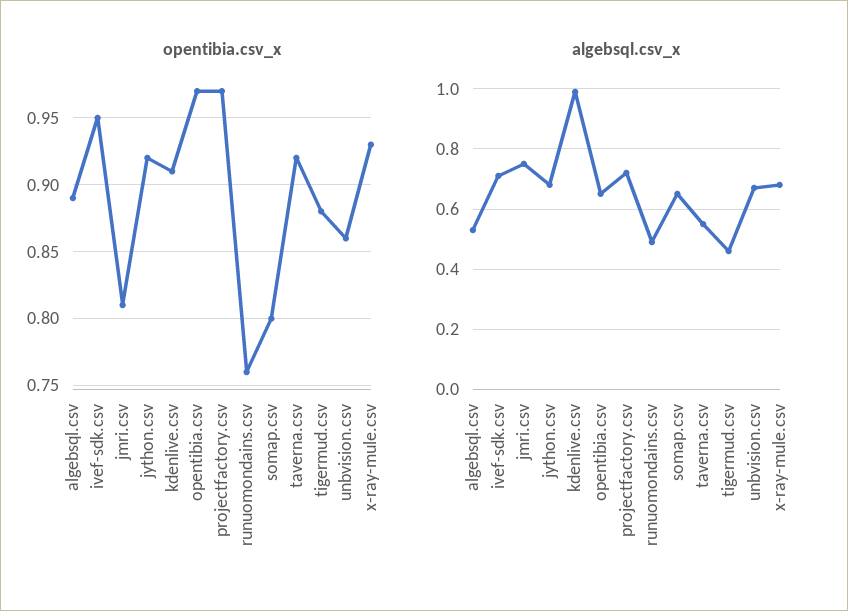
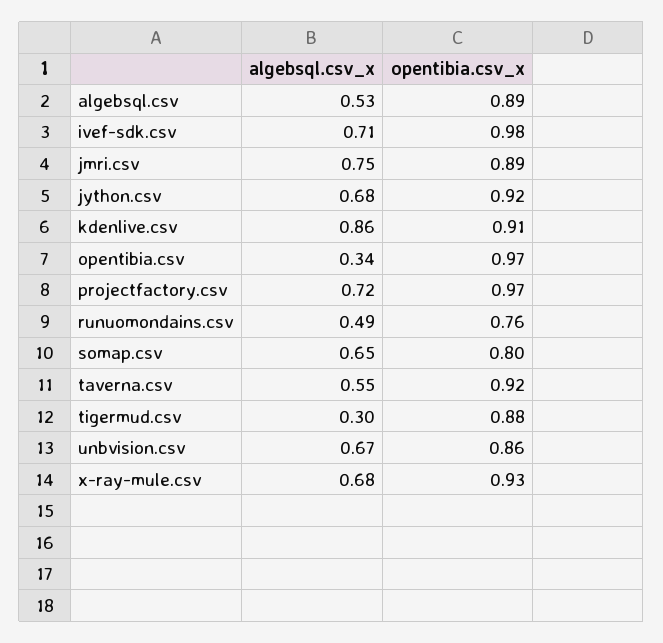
  {
    "opentibia.csv_x": {
      "algebsql.csv": 0.89,
-     "ivef-sdk.csv": 0.95,
+     "ivef-sdk.csv": 0.98,
-     "jmri.csv": 0.81,
+     "jmri.csv": 0.89,
      "jython.csv": 0.92,
      "kdenlive.csv": 0.91,
      "opentibia.csv": 0.97,
      "projectfactory.csv": 0.97,
      "runuomondains.csv": 0.76,
      "somap.csv": 0.8,
      "taverna.csv": 0.92,
      "tigermud.csv": 0.88,
      "unbvision.csv": 0.86,
      "x-ray-mule.csv": 0.93
    },
    "algebsql.csv_x": {
      "algebsql.csv": 0.53,
      "ivef-sdk.csv": 0.71,
      "jmri.csv": 0.75,
      "jython.csv": 0.68,
-     "kdenlive.csv": 1,
+     "kdenlive.csv": 0.86,
-     "opentibia.csv": 0.65,
+     "opentibia.csv": 0.34,
      "projectfactory.csv": 0.72,
      "runuomondains.csv": 0.49,
      "somap.csv": 0.65,
      "taverna.csv": 0.55,
-     "tigermud.csv": 0.45,
+     "tigermud.csv": 0.3,
      "unbvision.csv": 0.67,
      "x-ray-mule.csv": 0.68
    }
  }

